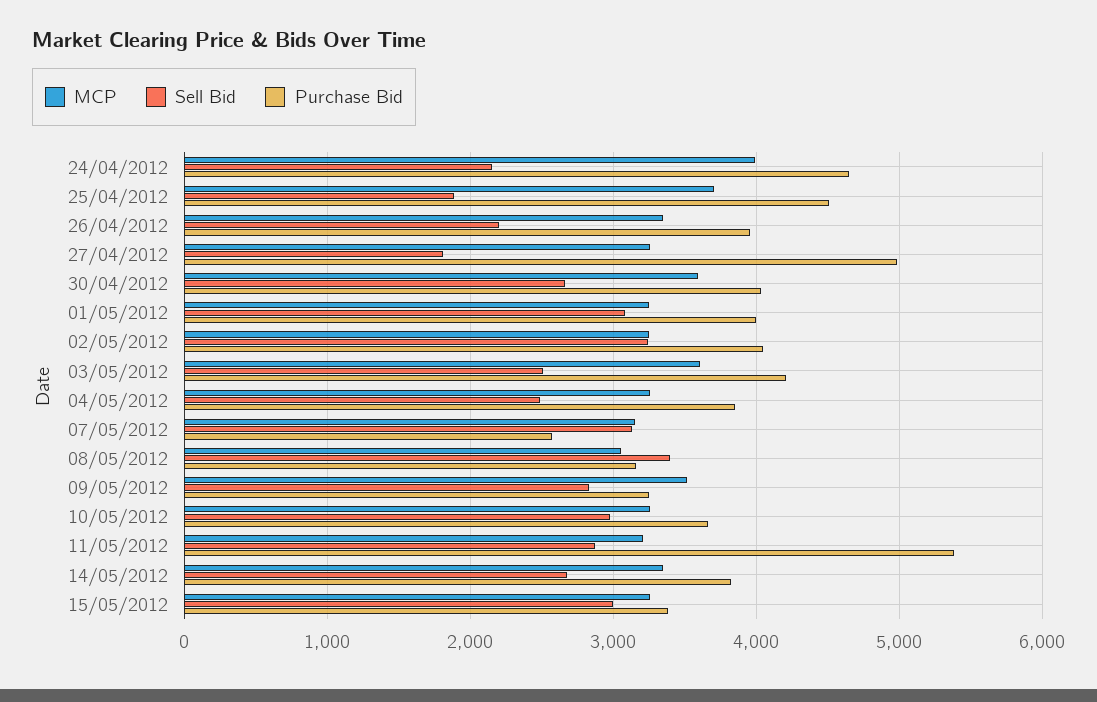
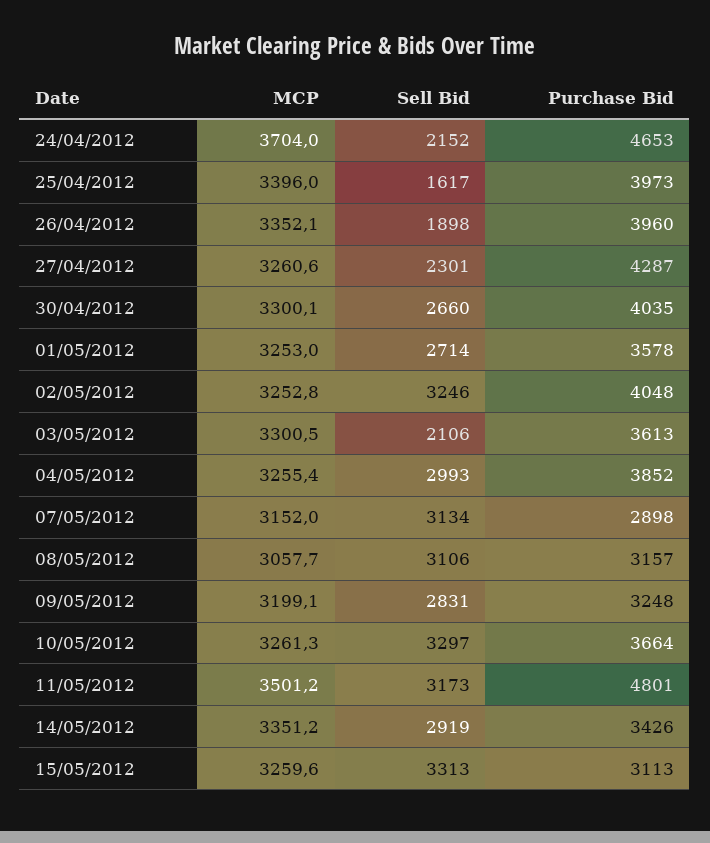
  {
    "MCP": {
-     "24/04/2012": 4000,
+     "24/04/2012": 3704,
-     "25/04/2012": 3700,
+     "25/04/2012": 3396,
      "26/04/2012": 3352.1,
      "27/04/2012": 3260.6,
-     "30/04/2012": 3600,
+     "30/04/2012": 3300.1,
      "01/05/2012": 3253,
      "02/05/2012": 3252.8,
-     "03/05/2012": 3600,
+     "03/05/2012": 3300.5,
      "04/05/2012": 3255.4,
      "07/05/2012": 3152,
      "08/05/2012": 3057.7,
-     "09/05/2012": 3500,
+     "09/05/2012": 3199.1,
      "10/05/2012": 3261.3,
-     "11/05/2012": 3200,
+     "11/05/2012": 3501.2,
      "14/05/2012": 3351.2,
      "15/05/2012": 3259.6
    },
    "Sell Bid": {
      "24/04/2012": 2152,
-     "25/04/2012": 1900,
+     "25/04/2012": 1617,
-     "26/04/2012": 2200,
+     "26/04/2012": 1898,
-     "27/04/2012": 1800,
+     "27/04/2012": 2301,
      "30/04/2012": 2660,
-     "01/05/2012": 3100,
+     "01/05/2012": 2714,
      "02/05/2012": 3246,
-     "03/05/2012": 2500,
+     "03/05/2012": 2106,
-     "04/05/2012": 2500,
+     "04/05/2012": 2993,
      "07/05/2012": 3134,
-     "08/05/2012": 3400,
+     "08/05/2012": 3106,
      "09/05/2012": 2831,
-     "10/05/2012": 3000,
+     "10/05/2012": 3297,
-     "11/05/2012": 2900,
+     "11/05/2012": 3173,
-     "14/05/2012": 2700,
+     "14/05/2012": 2919,
-     "15/05/2012": 3000
+     "15/05/2012": 3313
    },
    "Purchase Bid": {
      "24/04/2012": 4653,
-     "25/04/2012": 4500,
+     "25/04/2012": 3973,
      "26/04/2012": 3960,
-     "27/04/2012": 5000,
+     "27/04/2012": 4287,
      "30/04/2012": 4035,
-     "01/05/2012": 4000,
+     "01/05/2012": 3578,
      "02/05/2012": 4048,
-     "03/05/2012": 4200,
+     "03/05/2012": 3613,
      "04/05/2012": 3852,
-     "07/05/2012": 2600,
+     "07/05/2012": 2898,
      "08/05/2012": 3157,
      "09/05/2012": 3248,
      "10/05/2012": 3664,
-     "11/05/2012": 5400,
+     "11/05/2012": 4801,
-     "14/05/2012": 3800,
+     "14/05/2012": 3426,
-     "15/05/2012": 3400
+     "15/05/2012": 3113
    }
  }

